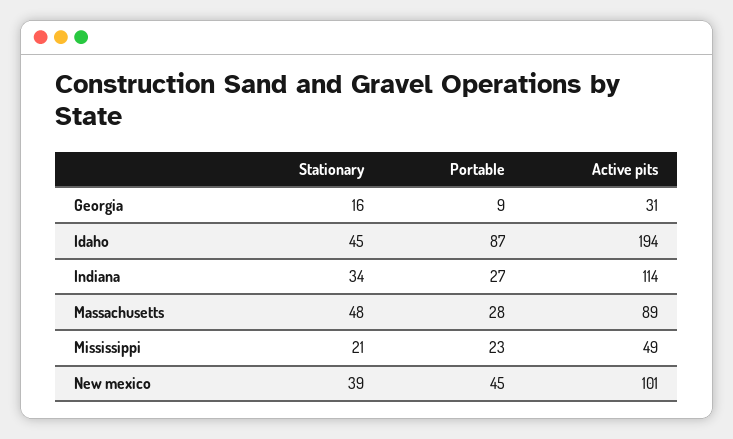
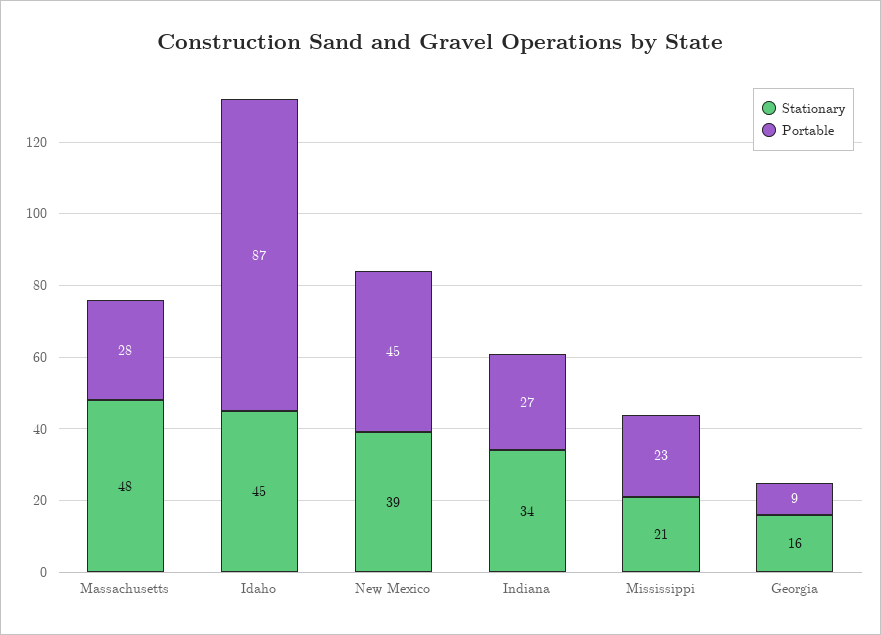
  {
    "Stationary": {
      "Georgia": 16,
      "Idaho": 45,
      "Indiana": 34,
      "Massachusetts": 48,
      "Mississippi": 21,
      "New mexico": 39
    },
    "Portable": {
      "Georgia": 9,
      "Idaho": 87,
      "Indiana": 27,
      "Massachusetts": 28,
      "Mississippi": 23,
      "New mexico": 45
-   },
+   }
-   "Active pits": {
-     "Georgia": 31,
-     "Idaho": 194,
-     "Indiana": 114,
-     "Massachusetts": 89,
-     "Mississippi": 49,
-     "New mexico": 101
-   }
  }

